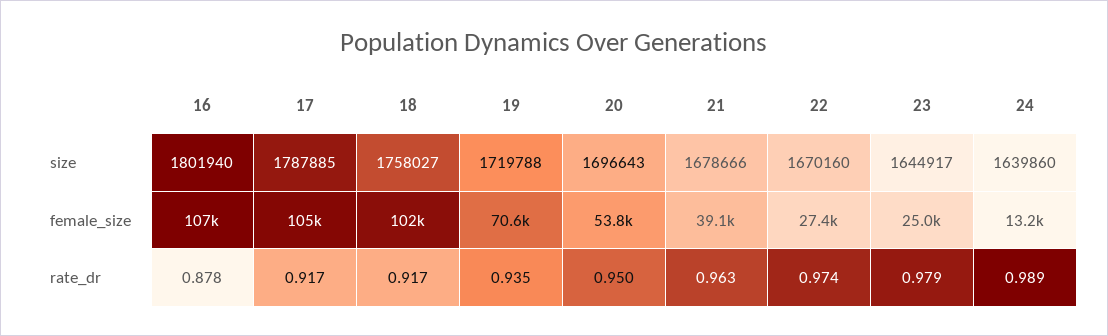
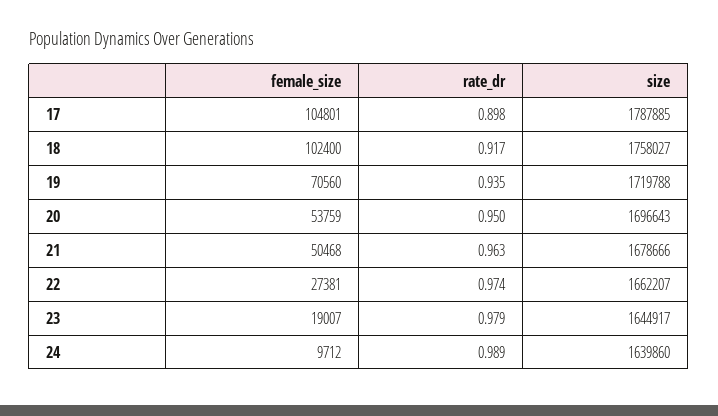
  {
-   "16": {
-     "size": 1801940,
-     "female_size": 107000,
-     "rate_dr": 0.878
-   },
    "17": {
      "size": 1787885,
      "female_size": 104801,
-     "rate_dr": 0.917
+     "rate_dr": 0.898
    },
    "18": {
      "size": 1758027,
      "female_size": 102400,
      "rate_dr": 0.917
    },
    "19": {
      "size": 1719788,
      "female_size": 70560,
      "rate_dr": 0.935
    },
    "20": {
      "size": 1696643,
      "female_size": 53759,
      "rate_dr": 0.95
    },
    "21": {
      "size": 1678666,
-     "female_size": 39100,
+     "female_size": 50468,
      "rate_dr": 0.963
    },
    "22": {
-     "size": 1670160,
+     "size": 1662207,
      "female_size": 27381,
      "rate_dr": 0.974
    },
    "23": {
      "size": 1644917,
-     "female_size": 25000,
+     "female_size": 19007,
      "rate_dr": 0.979
    },
    "24": {
      "size": 1639860,
-     "female_size": 13200,
+     "female_size": 9712,
      "rate_dr": 0.989
    }
  }

